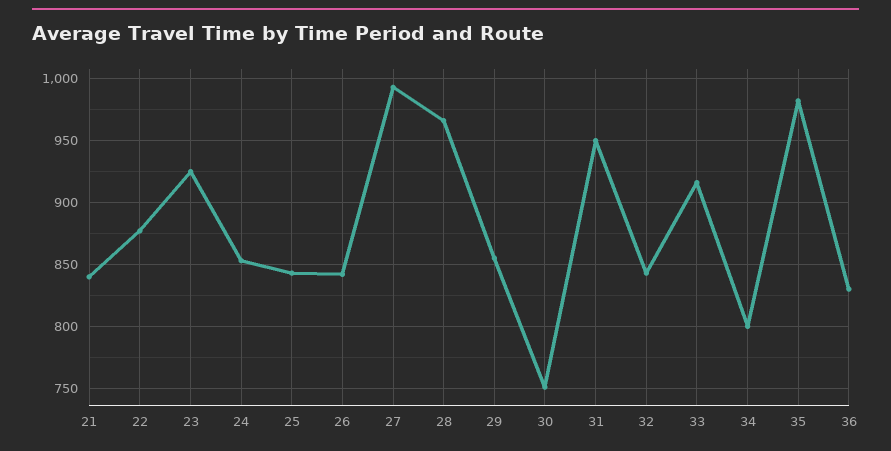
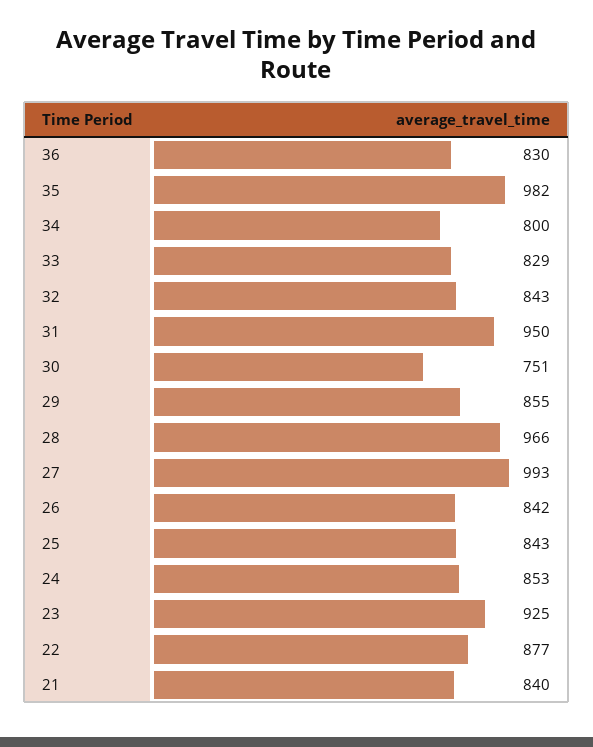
  {
    "21": 840,
    "22": 877,
    "23": 925,
    "24": 853,
    "25": 843,
    "26": 842,
    "27": 993,
    "28": 966,
    "29": 855,
    "30": 751,
    "31": 950,
    "32": 843,
-   "33": 915,
+   "33": 829,
    "34": 800,
    "35": 982,
    "36": 830
  }

